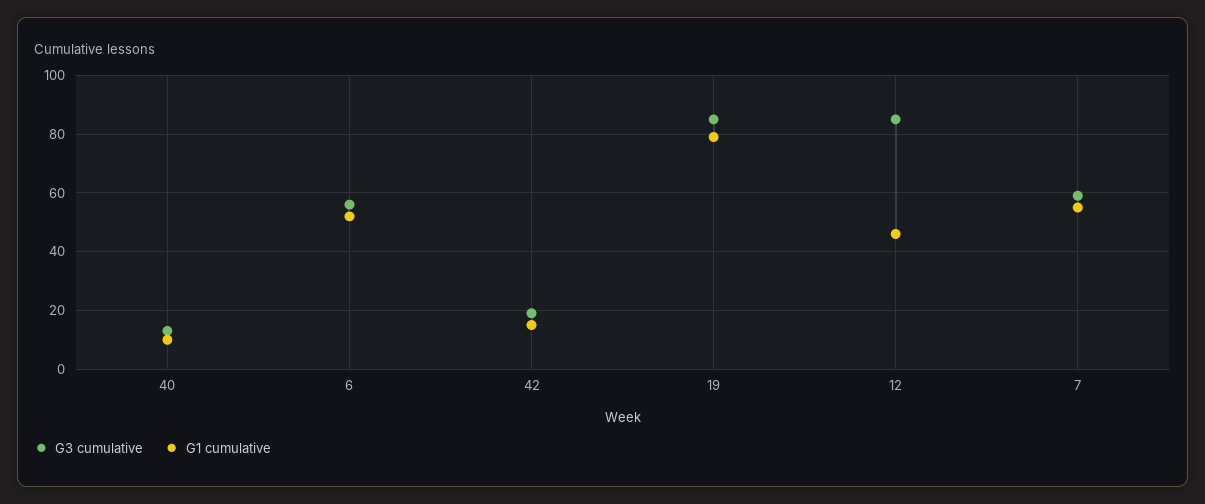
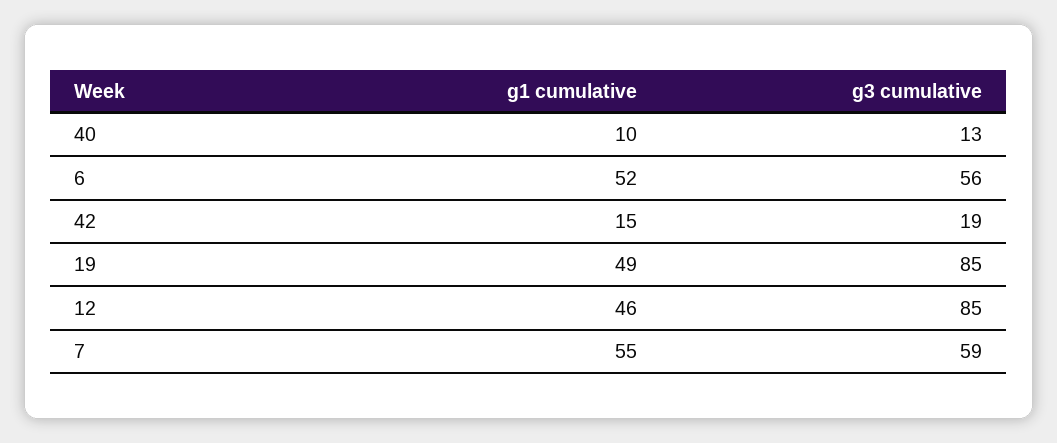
  {
    "G3 cumulative": {
      "40": 13,
      "6": 56,
      "42": 19,
      "19": 85,
      "12": 85,
      "7": 59
    },
    "G1 cumulative": {
      "40": 10,
      "6": 52,
      "42": 15,
-     "19": 80,
+     "19": 49,
      "12": 46,
      "7": 55
    }
  }

